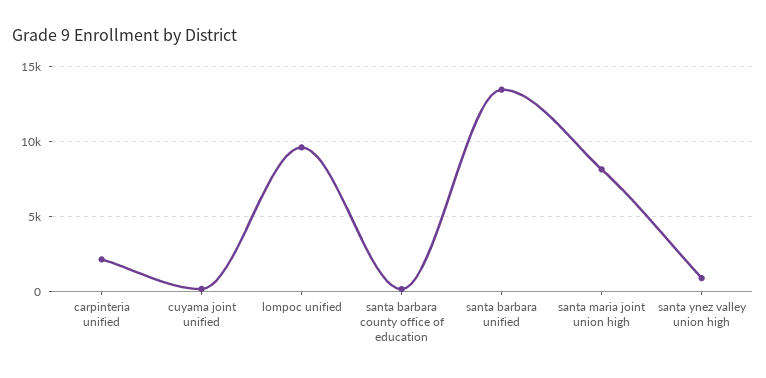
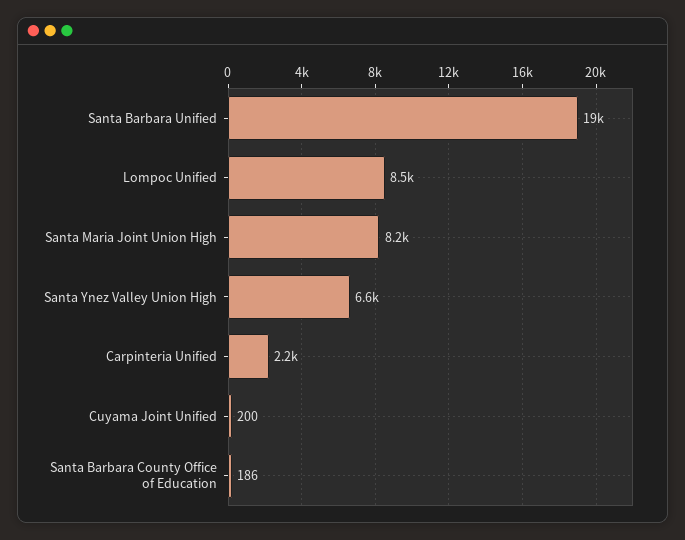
  {
    "carpinteria unified": 2200,
    "cuyama joint unified": 200,
-   "lompoc unified": 9500,
+   "lompoc unified": 8500,
    "santa barbara county office of education": 186,
-   "santa barbara unified": 13500,
+   "santa barbara unified": 19000,
    "santa maria joint union high": 8200,
-   "santa ynez valley union high": 1000
+   "santa ynez valley union high": 6600
  }

